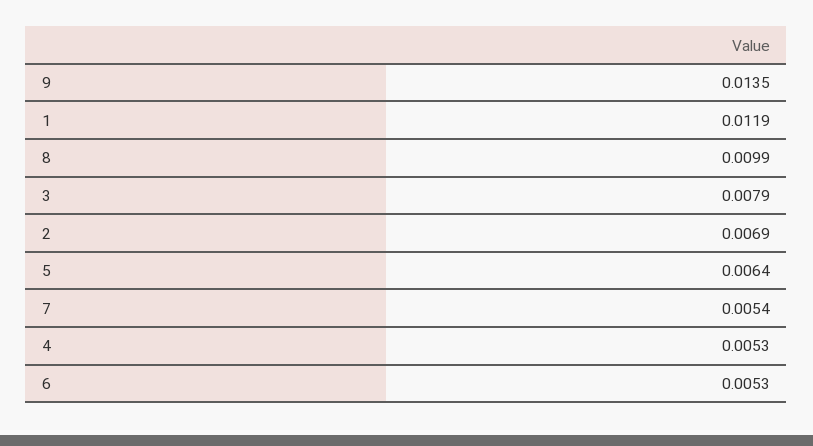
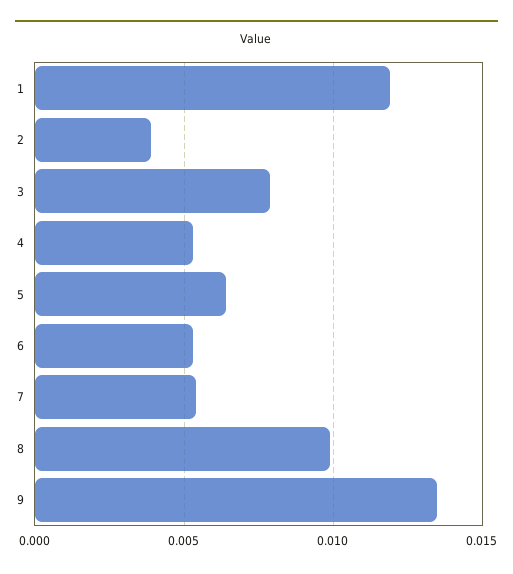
  {
    "9": 0.0135,
    "1": 0.0119,
    "8": 0.0099,
    "3": 0.0079,
-   "2": 0.0069,
+   "2": 0.004,
    "5": 0.0064,
    "7": 0.0054,
    "4": 0.0053,
    "6": 0.0053
  }

